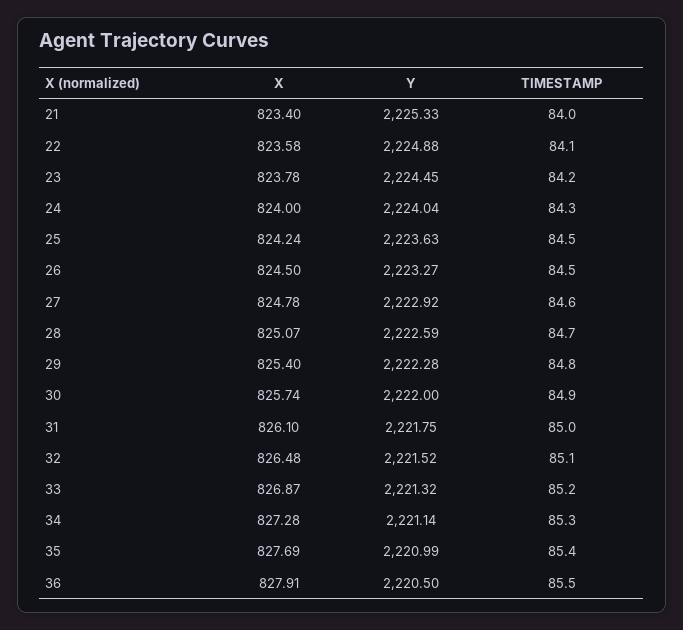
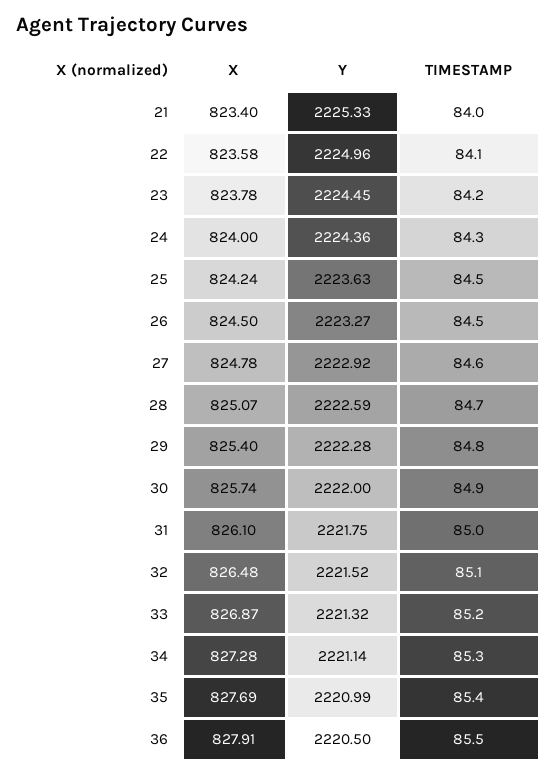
  {
    "X": {
      "21": 823.4,
      "22": 823.58,
      "23": 823.78,
      "24": 824,
      "25": 824.24,
      "26": 824.5,
      "27": 824.78,
      "28": 825.07,
      "29": 825.4,
      "30": 825.74,
      "31": 826.1,
      "32": 826.48,
      "33": 826.87,
      "34": 827.28,
      "35": 827.69,
      "36": 827.91
    },
    "Y": {
      "21": 2225.33,
-     "22": 2224.88,
+     "22": 2224.96,
      "23": 2224.45,
-     "24": 2224.04,
+     "24": 2224.36,
      "25": 2223.63,
      "26": 2223.27,
      "27": 2222.92,
      "28": 2222.59,
      "29": 2222.28,
      "30": 2222,
      "31": 2221.75,
      "32": 2221.52,
      "33": 2221.32,
      "34": 2221.14,
      "35": 2220.99,
      "36": 2220.5
    },
    "TIMESTAMP": {
      "21": 84,
      "22": 84.1,
      "23": 84.2,
      "24": 84.3,
      "25": 84.5,
      "26": 84.5,
      "27": 84.6,
      "28": 84.7,
      "29": 84.8,
      "30": 84.9,
      "31": 85,
      "32": 85.1,
      "33": 85.2,
      "34": 85.3,
      "35": 85.4,
      "36": 85.5
    }
  }

